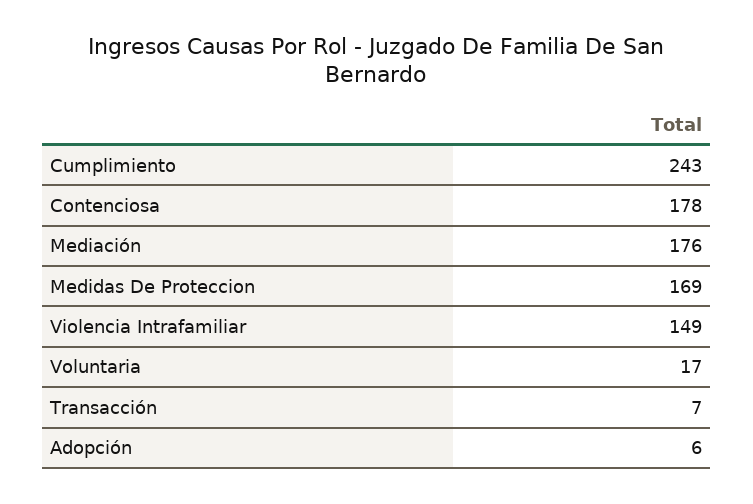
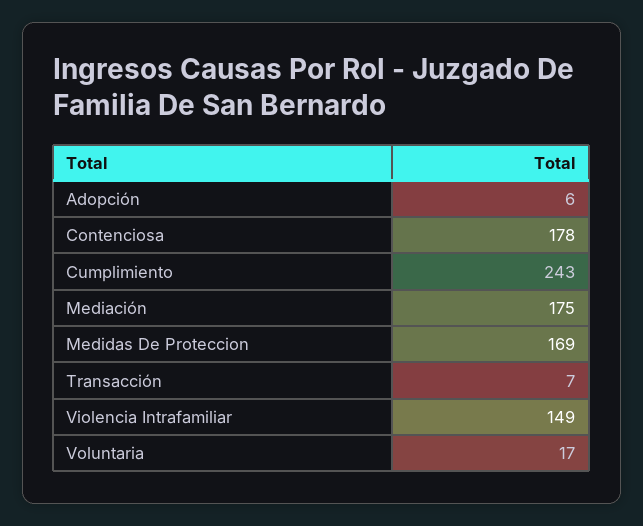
  {
    "Cumplimiento": 243,
    "Contenciosa": 178,
-   "Mediación": 176,
+   "Mediación": 175,
    "Medidas De Proteccion": 169,
    "Violencia Intrafamiliar": 149,
    "Voluntaria": 17,
    "Transacción": 7,
    "Adopción": 6
  }

